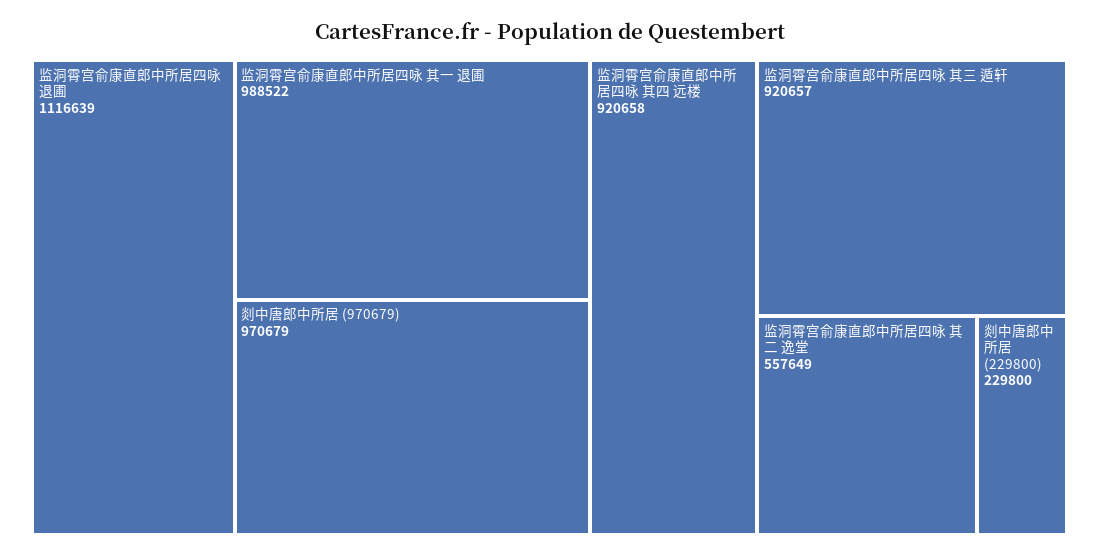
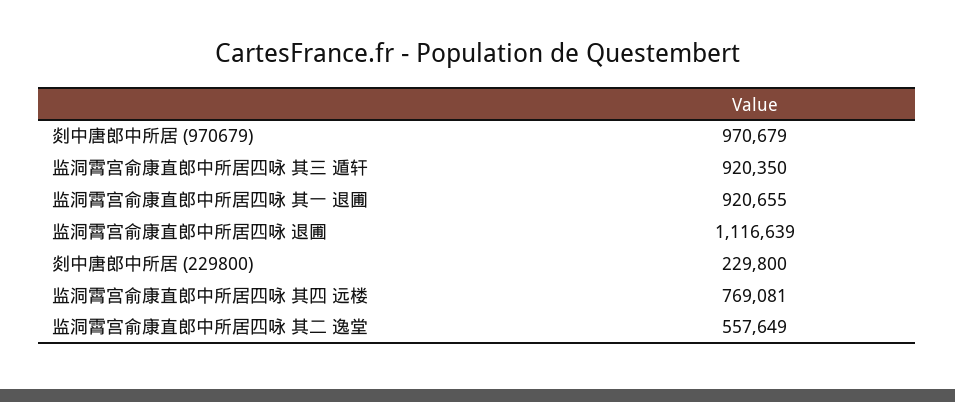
  {
    "监洞霄宫俞康直郎中所居四咏 退圃": 1116639,
-   "监洞霄宫俞康直郎中所居四咏 其一 退圃": 988522,
+   "监洞霄宫俞康直郎中所居四咏 其一 退圃": 920655,
    "剡中唐郎中所居 (970679)": 970679,
-   "监洞霄宫俞康直郎中所居四咏 其四 远楼": 920658,
+   "监洞霄宫俞康直郎中所居四咏 其四 远楼": 769081,
-   "监洞霄宫俞康直郎中所居四咏 其三 遁轩": 920657,
+   "监洞霄宫俞康直郎中所居四咏 其三 遁轩": 920350,
    "监洞霄宫俞康直郎中所居四咏 其二 逸堂": 557649,
    "剡中唐郎中所居 (229800)": 229800
  }

